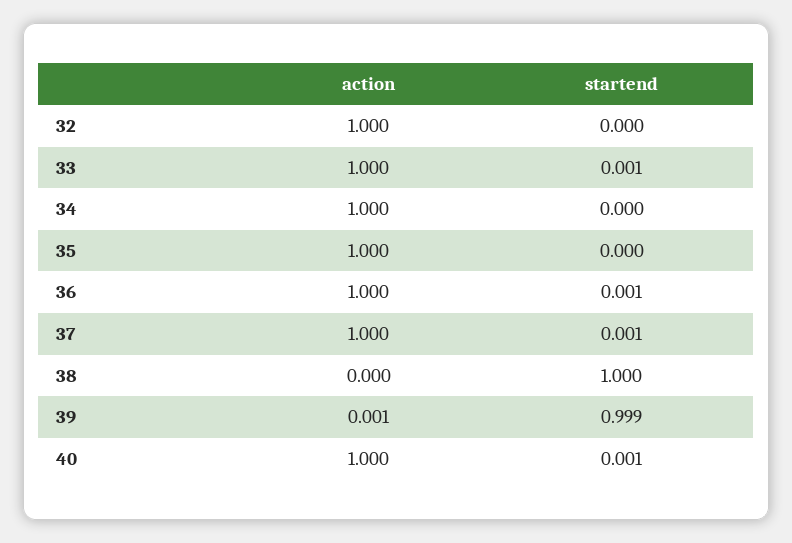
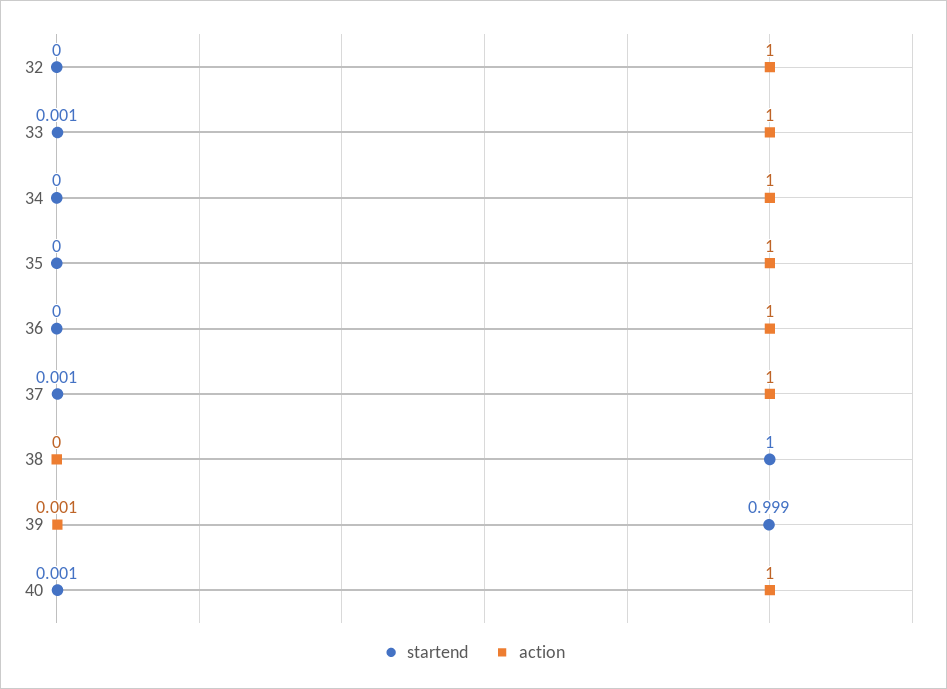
  {
    "action": {
      "32": 1,
      "33": 1,
      "34": 1,
      "35": 1,
      "36": 1,
      "37": 1,
      "38": 0,
      "39": 0.001,
      "40": 1
    },
    "startend": {
      "32": 0,
      "33": 0.001,
      "34": 0,
      "35": 0,
-     "36": 0.001,
+     "36": 0,
      "37": 0.001,
      "38": 1,
      "39": 0.999,
      "40": 0.001
    }
  }

